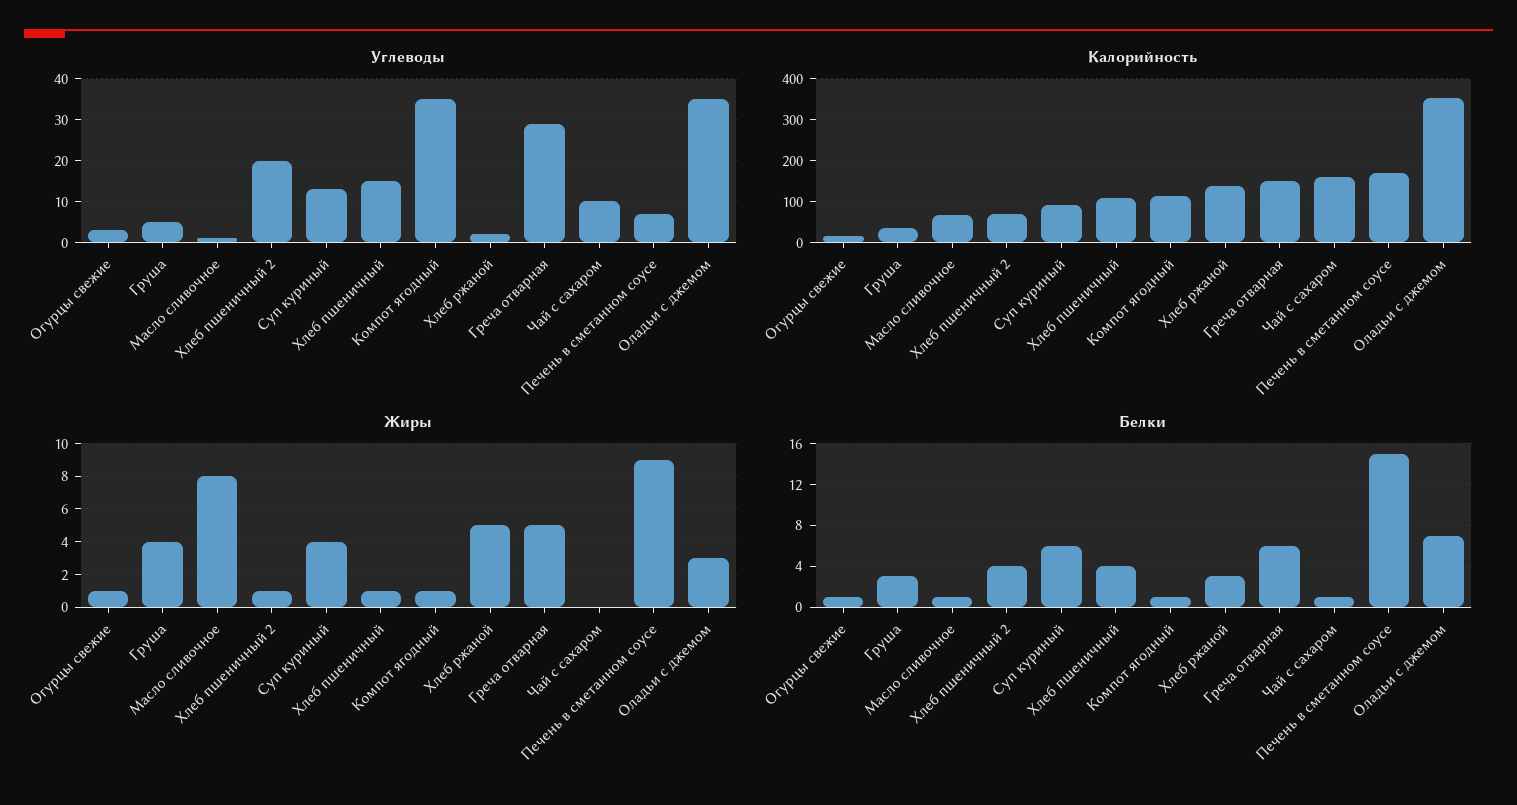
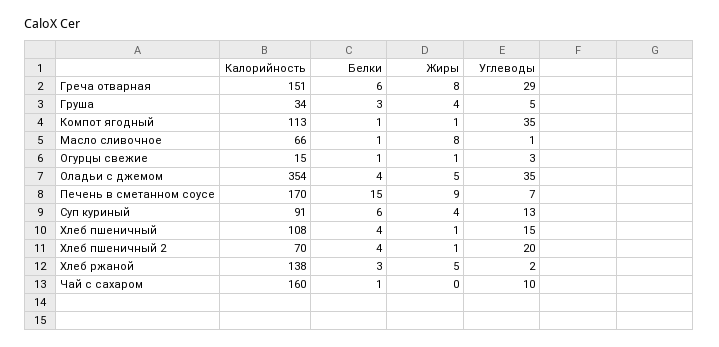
  {
    "Углеводы": {
      "Огурцы свежие": 3,
      "Груша": 5,
      "Масло сливочное": 1,
      "Хлеб пшеничный 2": 20,
      "Суп куриный": 13,
      "Хлеб пшеничный": 15,
      "Компот ягодный": 35,
      "Хлеб ржаной": 2,
      "Греча отварная": 29,
      "Чай с сахаром": 10,
      "Печень в сметанном соусе": 7,
      "Оладьи с джемом": 35
    },
    "Калорийность": {
      "Огурцы свежие": 15,
      "Груша": 34,
      "Масло сливочное": 66,
      "Хлеб пшеничный 2": 70,
      "Суп куриный": 91,
      "Хлеб пшеничный": 108,
      "Компот ягодный": 113,
      "Хлеб ржаной": 138,
      "Греча отварная": 151,
      "Чай с сахаром": 160,
      "Печень в сметанном соусе": 170,
      "Оладьи с джемом": 354
    },
    "Жиры": {
      "Огурцы свежие": 1,
      "Груша": 4,
      "Масло сливочное": 8,
      "Хлеб пшеничный 2": 1,
      "Суп куриный": 4,
      "Хлеб пшеничный": 1,
      "Компот ягодный": 1,
      "Хлеб ржаной": 5,
-     "Греча отварная": 5,
+     "Греча отварная": 8,
      "Чай с сахаром": 0,
      "Печень в сметанном соусе": 9,
-     "Оладьи с джемом": 3
+     "Оладьи с джемом": 5
    },
    "Белки": {
      "Огурцы свежие": 1,
      "Груша": 3,
      "Масло сливочное": 1,
      "Хлеб пшеничный 2": 4,
      "Суп куриный": 6,
      "Хлеб пшеничный": 4,
      "Компот ягодный": 1,
      "Хлеб ржаной": 3,
      "Греча отварная": 6,
      "Чай с сахаром": 1,
      "Печень в сметанном соусе": 15,
-     "Оладьи с джемом": 7
+     "Оладьи с джемом": 4
    }
  }

